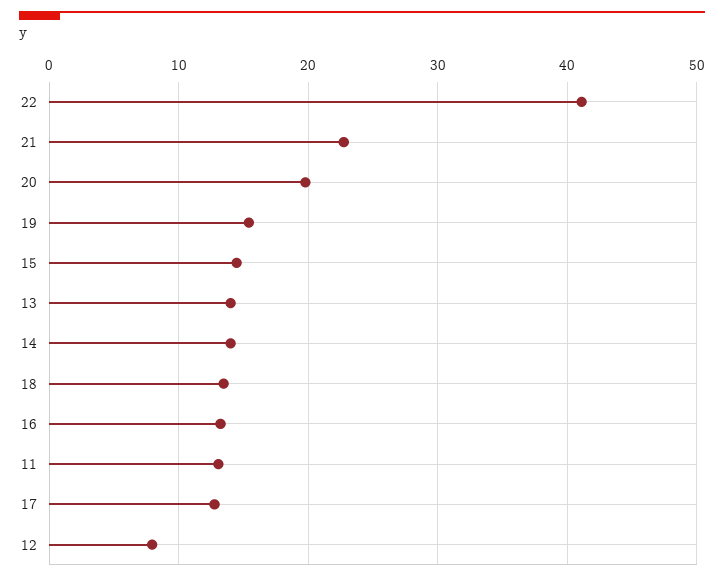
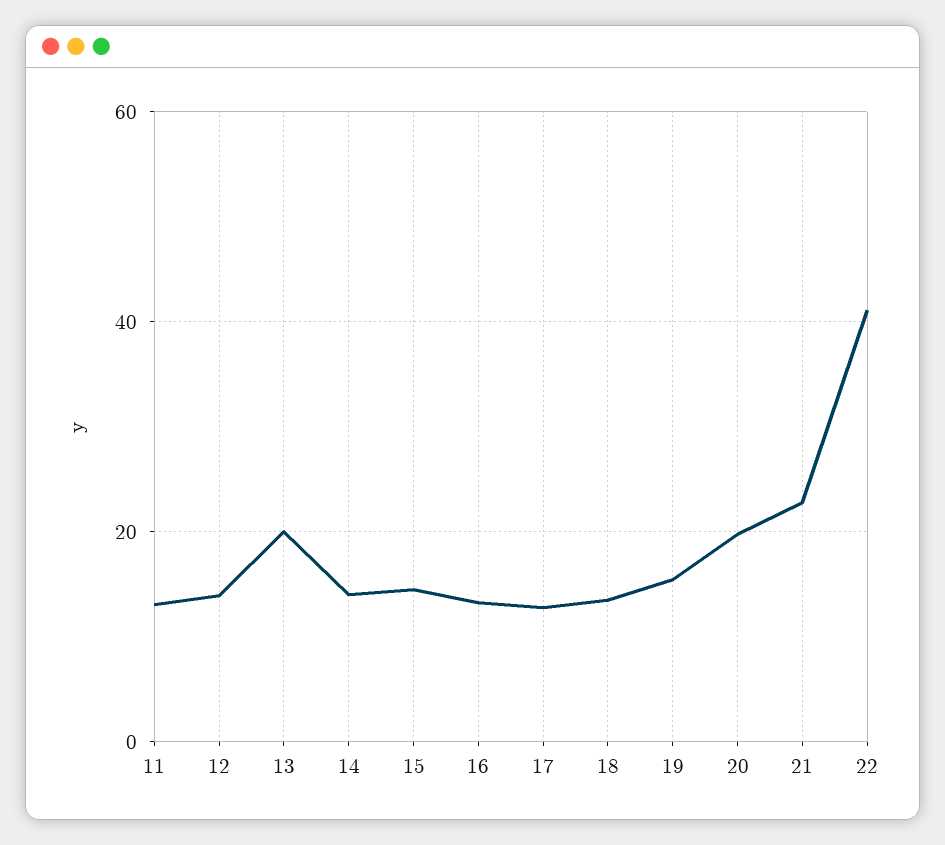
  {
    "22": 41,
    "21": 23,
    "20": 20,
    "19": 15,
    "15": 14,
-   "13": 14,
+   "13": 20,
    "14": 14,
    "18": 13,
    "16": 13,
    "11": 13,
    "17": 13,
-   "12": 8
+   "12": 14
  }

